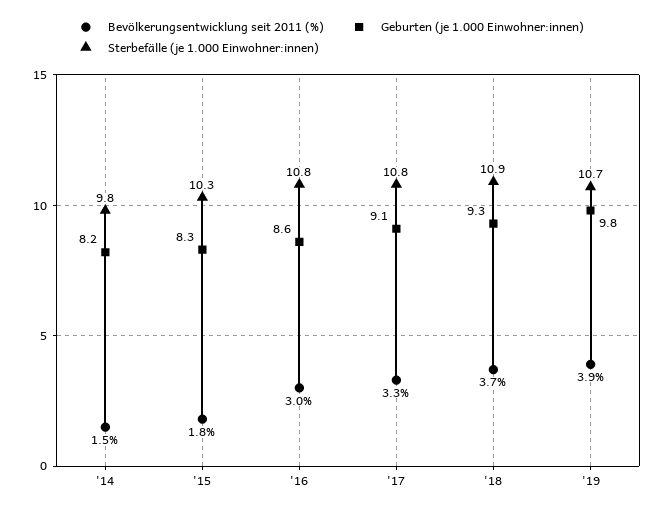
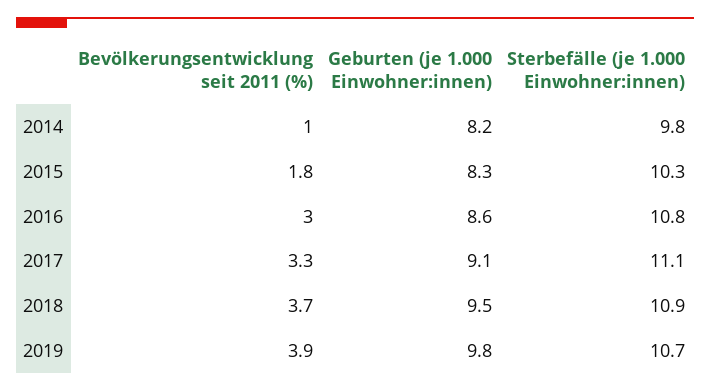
  {
    "Bevölkerungsentwicklung seit 2011 (%)": {
-     "'14": 1.5,
+     "'14": 1,
      "'15": 1.8,
      "'16": 3,
      "'17": 3.3,
      "'18": 3.7,
      "'19": 3.9
    },
    "Geburten (je 1.000 Einwohner:innen)": {
      "'14": 8.2,
      "'15": 8.3,
      "'16": 8.6,
      "'17": 9.1,
-     "'18": 9.3,
+     "'18": 9.5,
      "'19": 9.8
    },
    "Sterbefälle (je 1.000 Einwohner:innen)": {
      "'14": 9.8,
      "'15": 10.3,
      "'16": 10.8,
-     "'17": 10.8,
+     "'17": 11.1,
      "'18": 10.9,
      "'19": 10.7
    }
  }

